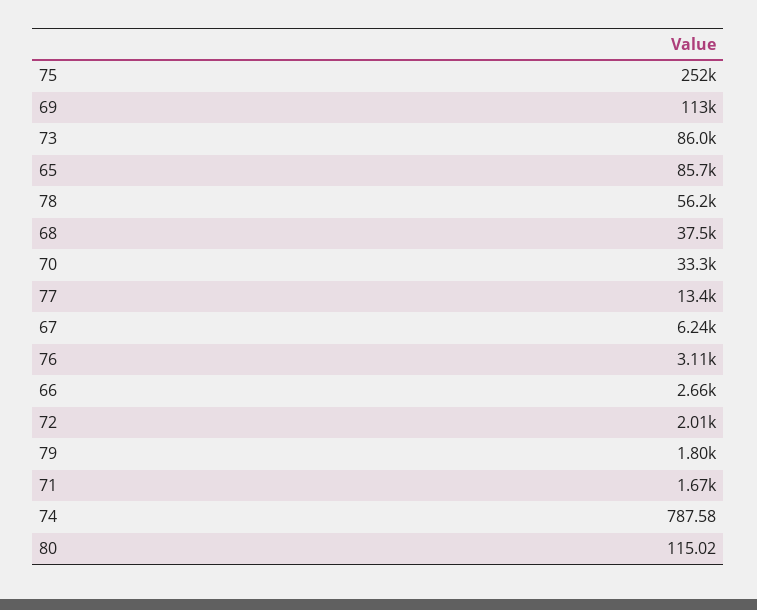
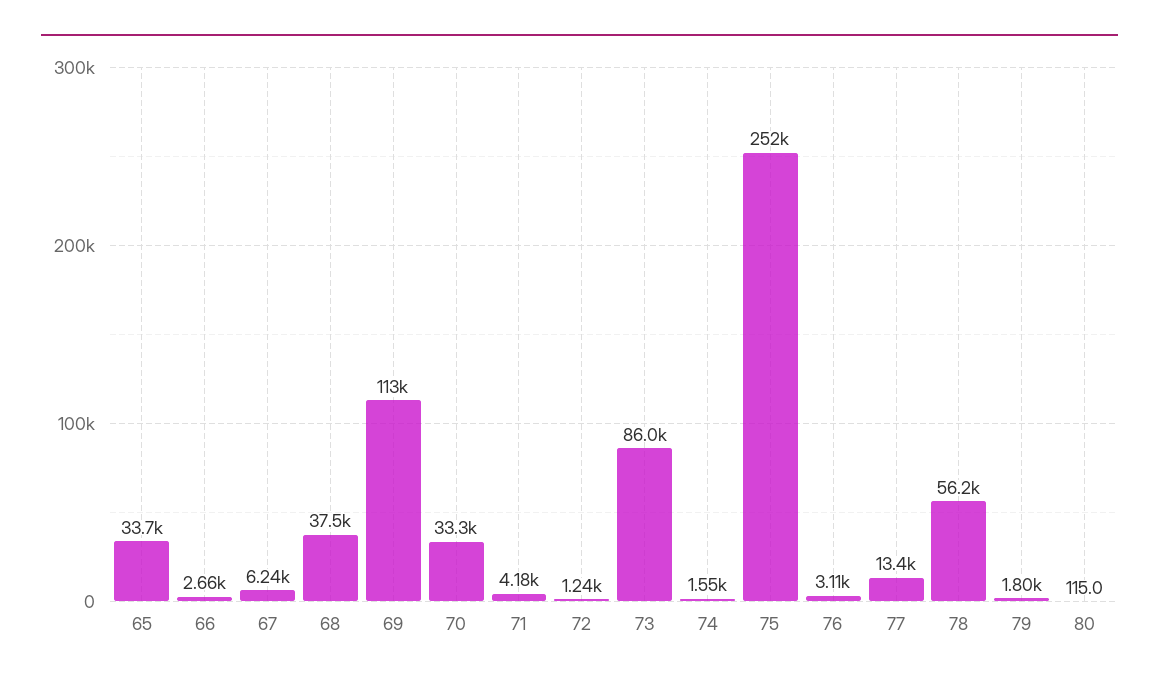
  {
    "75": 252000,
    "69": 113000,
    "73": 86000,
-   "65": 85700,
+   "65": 33700,
    "78": 56200,
    "68": 37500,
    "70": 33300,
    "77": 13400,
    "67": 6240,
    "76": 3110,
    "66": 2660,
-   "72": 2010,
+   "72": 1240,
    "79": 1800,
-   "71": 1670,
+   "71": 4180,
-   "74": 787.58,
+   "74": 1550,
    "80": 115.02
  }

